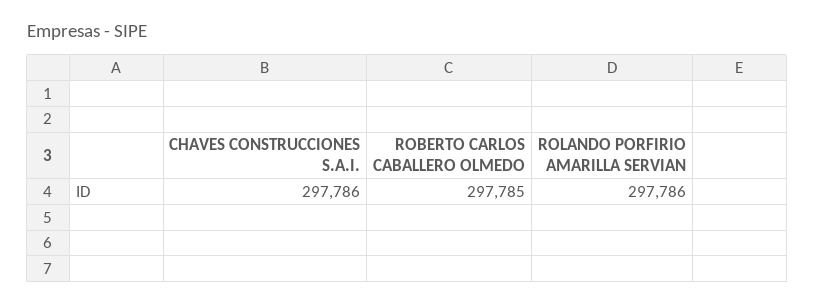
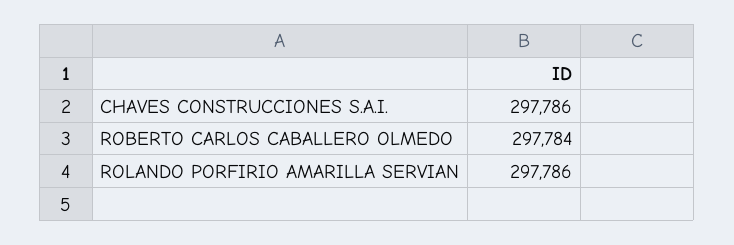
  {
    "CHAVES CONSTRUCCIONES S.A.I.": 297786,
-   "ROBERTO CARLOS CABALLERO OLMEDO": 297785,
+   "ROBERTO CARLOS CABALLERO OLMEDO": 297784,
    "ROLANDO PORFIRIO AMARILLA SERVIAN": 297786
  }

